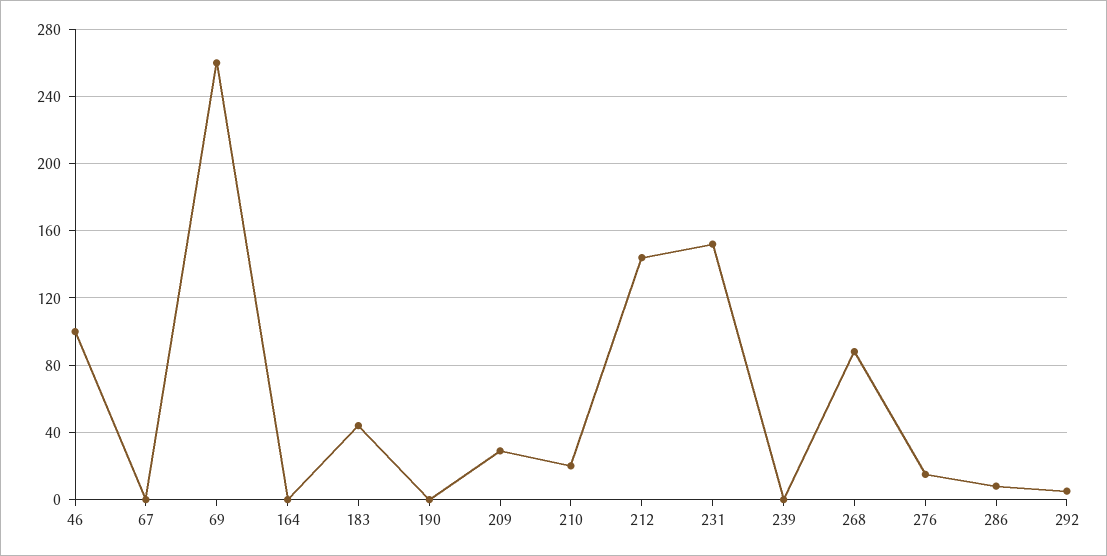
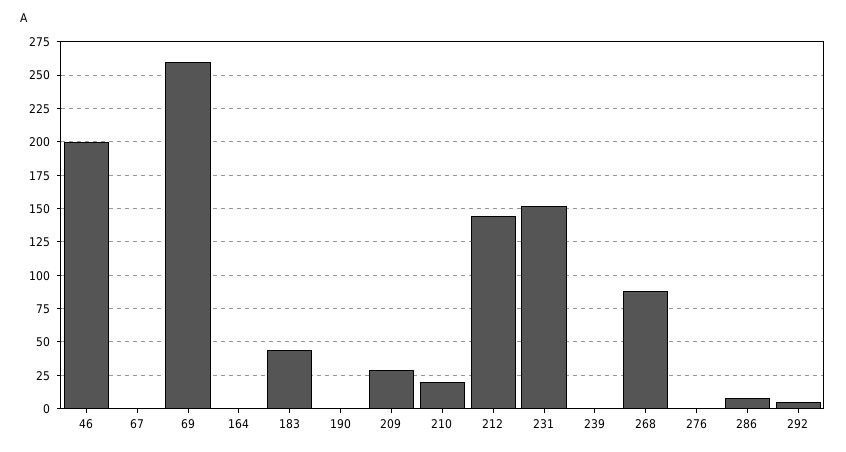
  {
-   "46": 100,
+   "46": 200,
    "67": 0,
    "69": 260,
    "164": 0,
    "183": 45,
    "190": 0,
    "209": 30,
    "210": 20,
    "212": 145,
    "231": 150,
    "239": 0,
    "268": 90,
-   "276": 15,
+   "276": 0,
    "286": 10,
    "292": 5
  }

